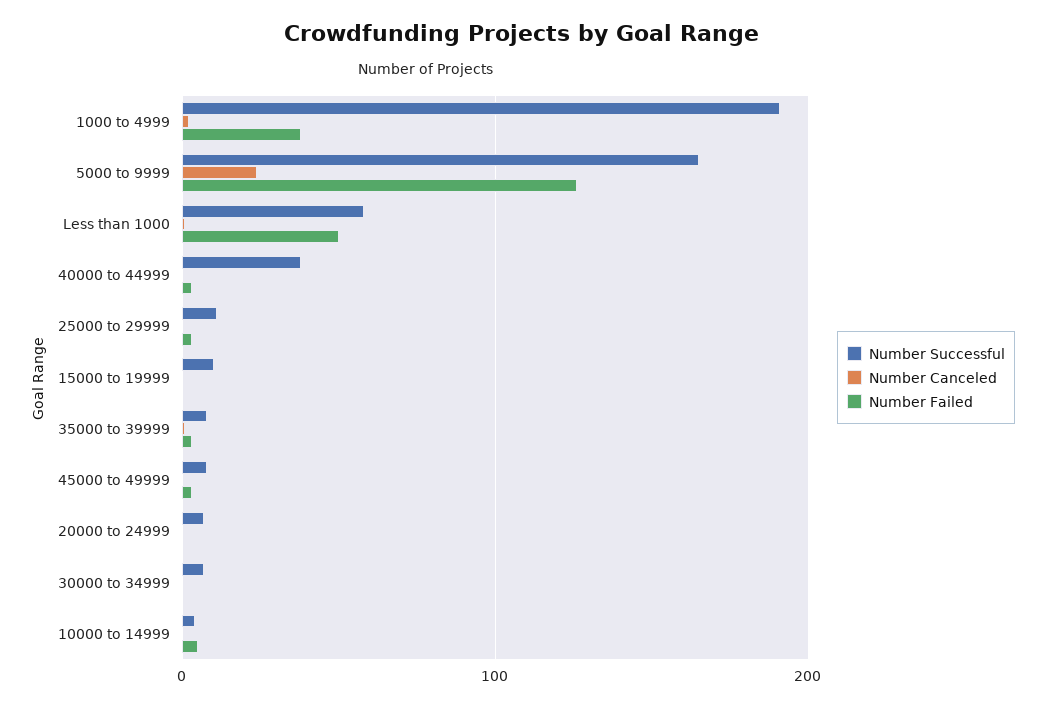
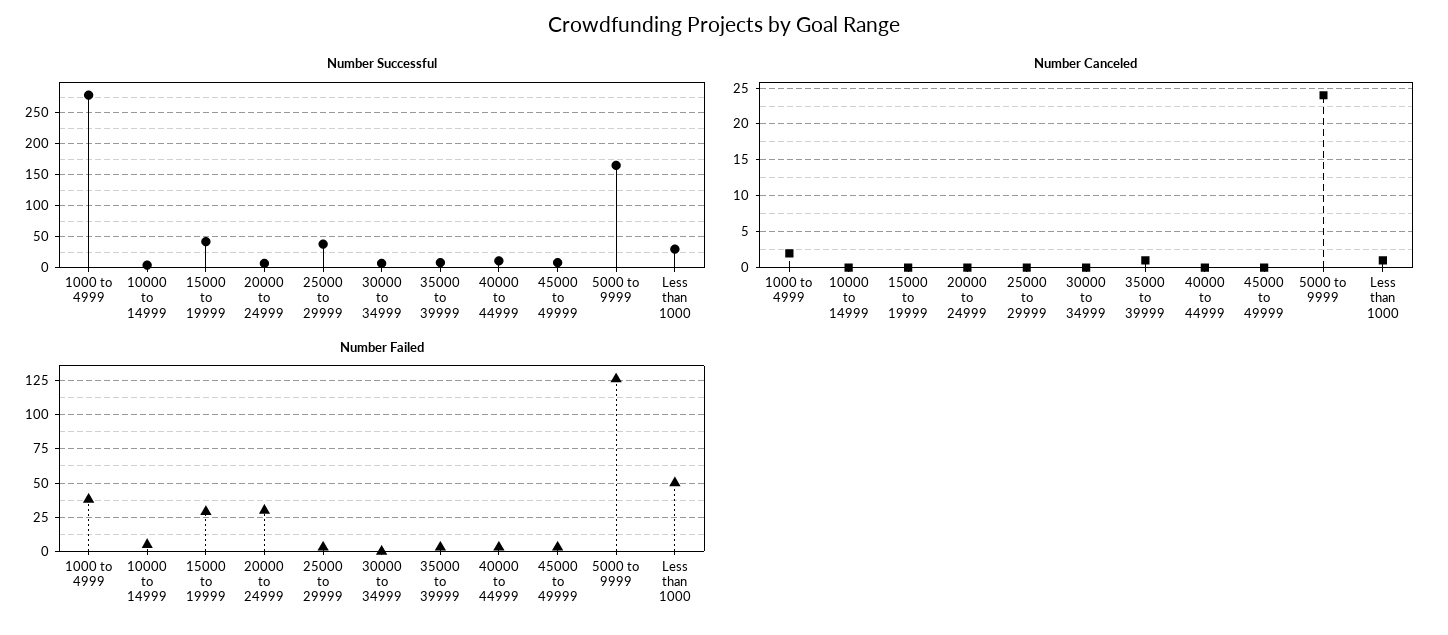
  {
    "Number Successful": {
-     "1000 to 4999": 190,
+     "1000 to 4999": 280,
      "5000 to 9999": 170,
-     "Less than 1000": 60,
+     "Less than 1000": 30,
-     "40000 to 44999": 40,
+     "40000 to 44999": 10,
-     "25000 to 29999": 10,
+     "25000 to 29999": 40,
-     "15000 to 19999": 10,
+     "15000 to 19999": 40,
      "35000 to 39999": 10,
      "45000 to 49999": 10,
      "20000 to 24999": 10,
      "30000 to 34999": 10,
      "10000 to 14999": 0
    },
    "Number Canceled": {
      "1000 to 4999": 2,
      "5000 to 9999": 24,
      "Less than 1000": 1,
      "40000 to 44999": 0,
      "25000 to 29999": 0,
      "15000 to 19999": 0,
      "35000 to 39999": 1,
      "45000 to 49999": 0,
      "20000 to 24999": 0,
      "30000 to 34999": 0,
      "10000 to 14999": 0
    },
    "Number Failed": {
      "1000 to 4999": 40,
      "5000 to 9999": 125,
      "Less than 1000": 50,
      "40000 to 44999": 5,
      "25000 to 29999": 5,
-     "15000 to 19999": 0,
+     "15000 to 19999": 30,
      "35000 to 39999": 5,
      "45000 to 49999": 5,
-     "20000 to 24999": 0,
+     "20000 to 24999": 30,
      "30000 to 34999": 0,
      "10000 to 14999": 5
    }
  }

